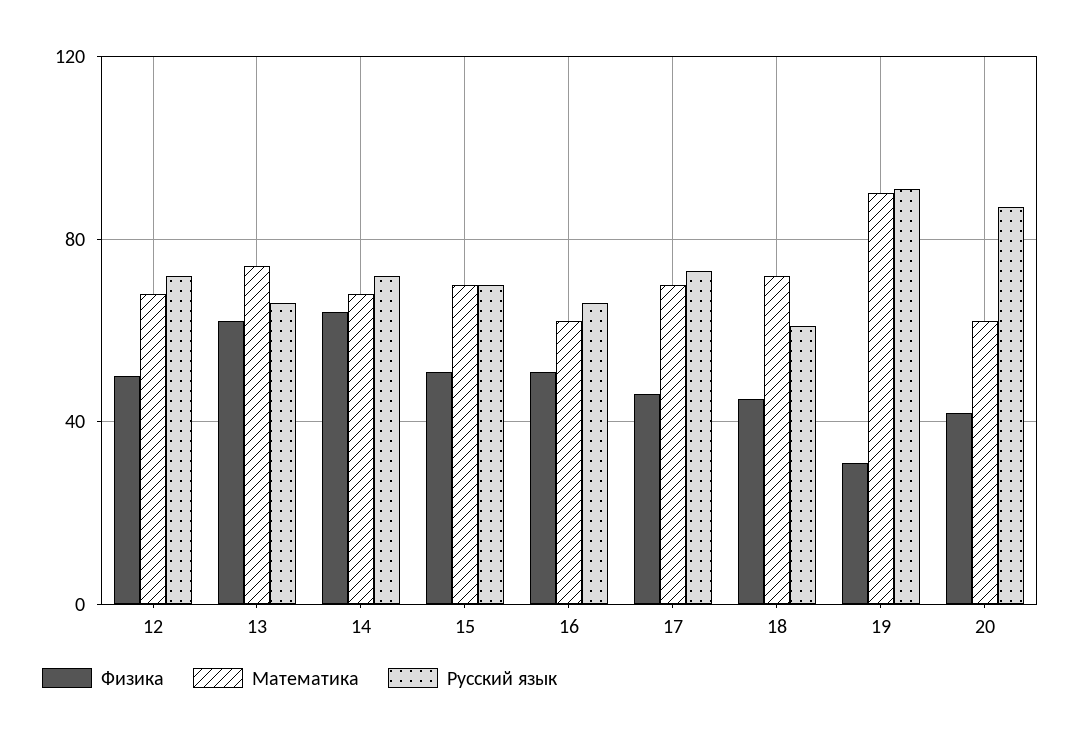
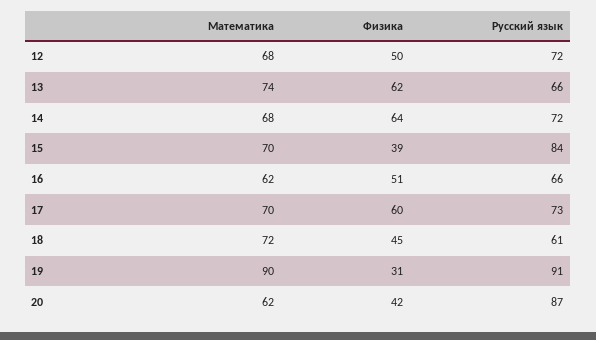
  {
    "Физика": {
      "12": 50,
      "13": 62,
      "14": 64,
-     "15": 50,
+     "15": 39,
      "16": 51,
-     "17": 45,
+     "17": 60,
      "18": 45,
      "19": 31,
      "20": 42
    },
    "Математика": {
      "12": 68,
      "13": 74,
      "14": 68,
      "15": 70,
      "16": 62,
      "17": 70,
      "18": 72,
      "19": 90,
      "20": 62
    },
    "Русский язык": {
      "12": 72,
      "13": 66,
      "14": 72,
-     "15": 70,
+     "15": 84,
      "16": 66,
      "17": 73,
      "18": 61,
      "19": 91,
      "20": 87
    }
  }

